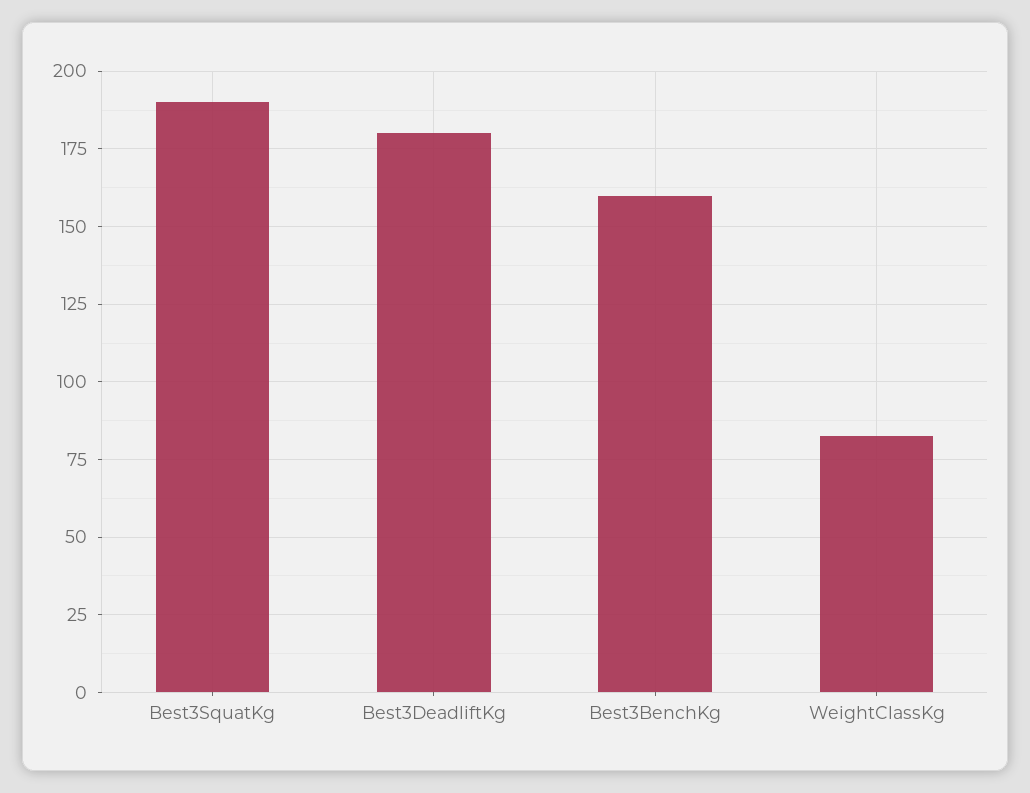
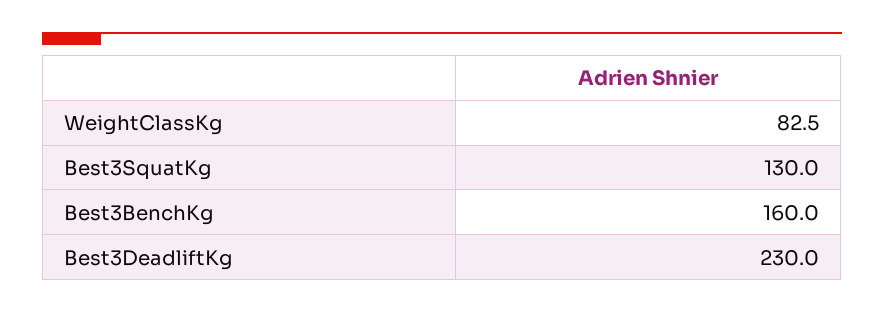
  {
-   "Best3SquatKg": 190,
+   "Best3SquatKg": 130,
-   "Best3DeadliftKg": 180,
+   "Best3DeadliftKg": 230,
    "Best3BenchKg": 160,
    "WeightClassKg": 82.5
  }

